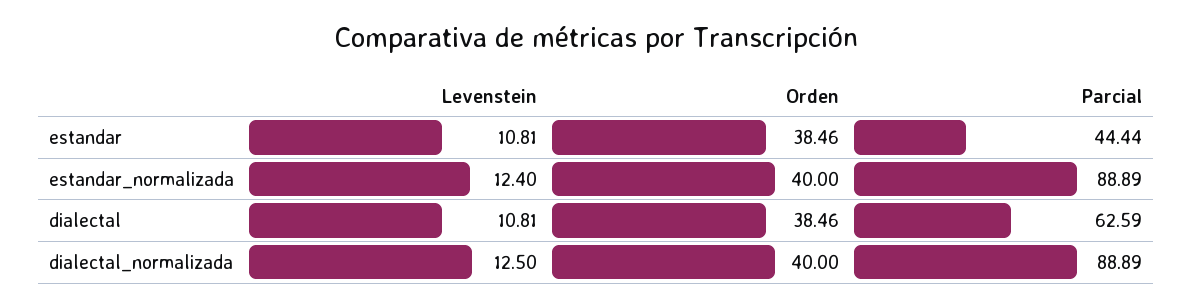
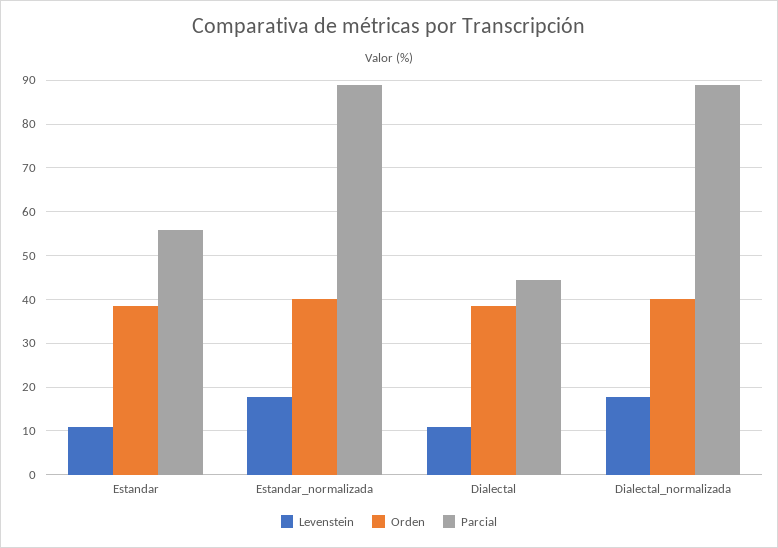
  {
    "Levenstein": {
      "estandar": 10.81,
-     "estandar_normalizada": 12.4,
+     "estandar_normalizada": 18,
      "dialectal": 10.81,
-     "dialectal_normalizada": 12.5
+     "dialectal_normalizada": 18
    },
    "Orden": {
      "estandar": 38.46,
      "estandar_normalizada": 40,
      "dialectal": 38.46,
      "dialectal_normalizada": 40
    },
    "Parcial": {
-     "estandar": 44.44,
+     "estandar": 56,
      "estandar_normalizada": 88.89,
-     "dialectal": 62.59,
+     "dialectal": 44,
      "dialectal_normalizada": 88.89
    }
  }

